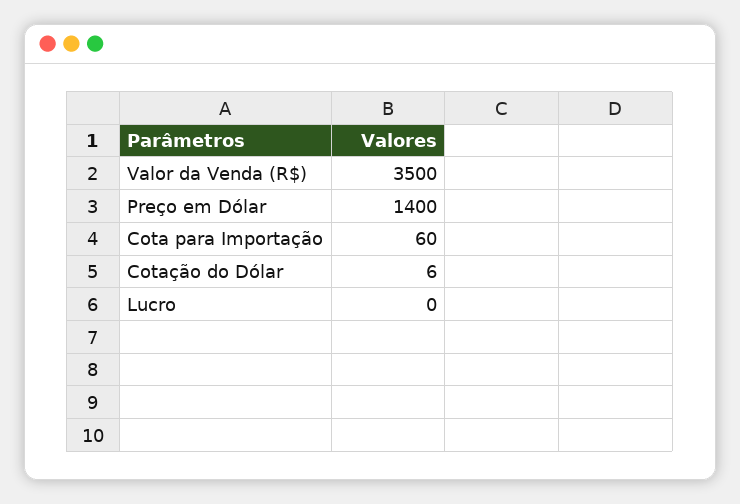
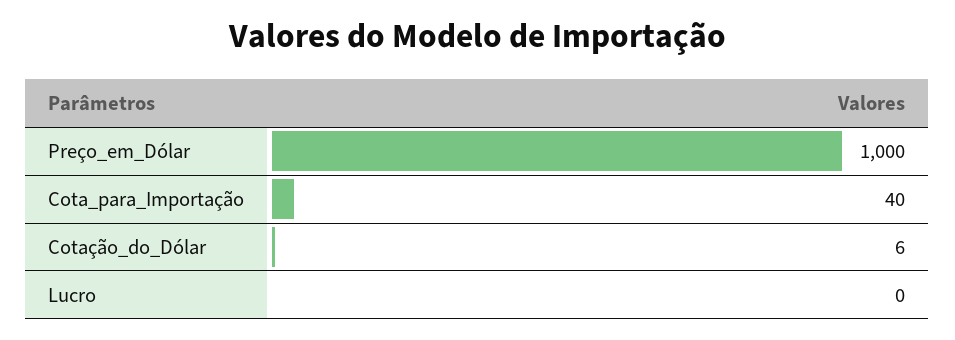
  {
-   "Valor da Venda (R$)": 3500,
-   "Preço em Dólar": 1400,
+   "Preço em Dólar": 1000,
-   "Cota para Importação": 60,
+   "Cota para Importação": 40,
    "Cotação do Dólar": 6,
    "Lucro": 0
  }

